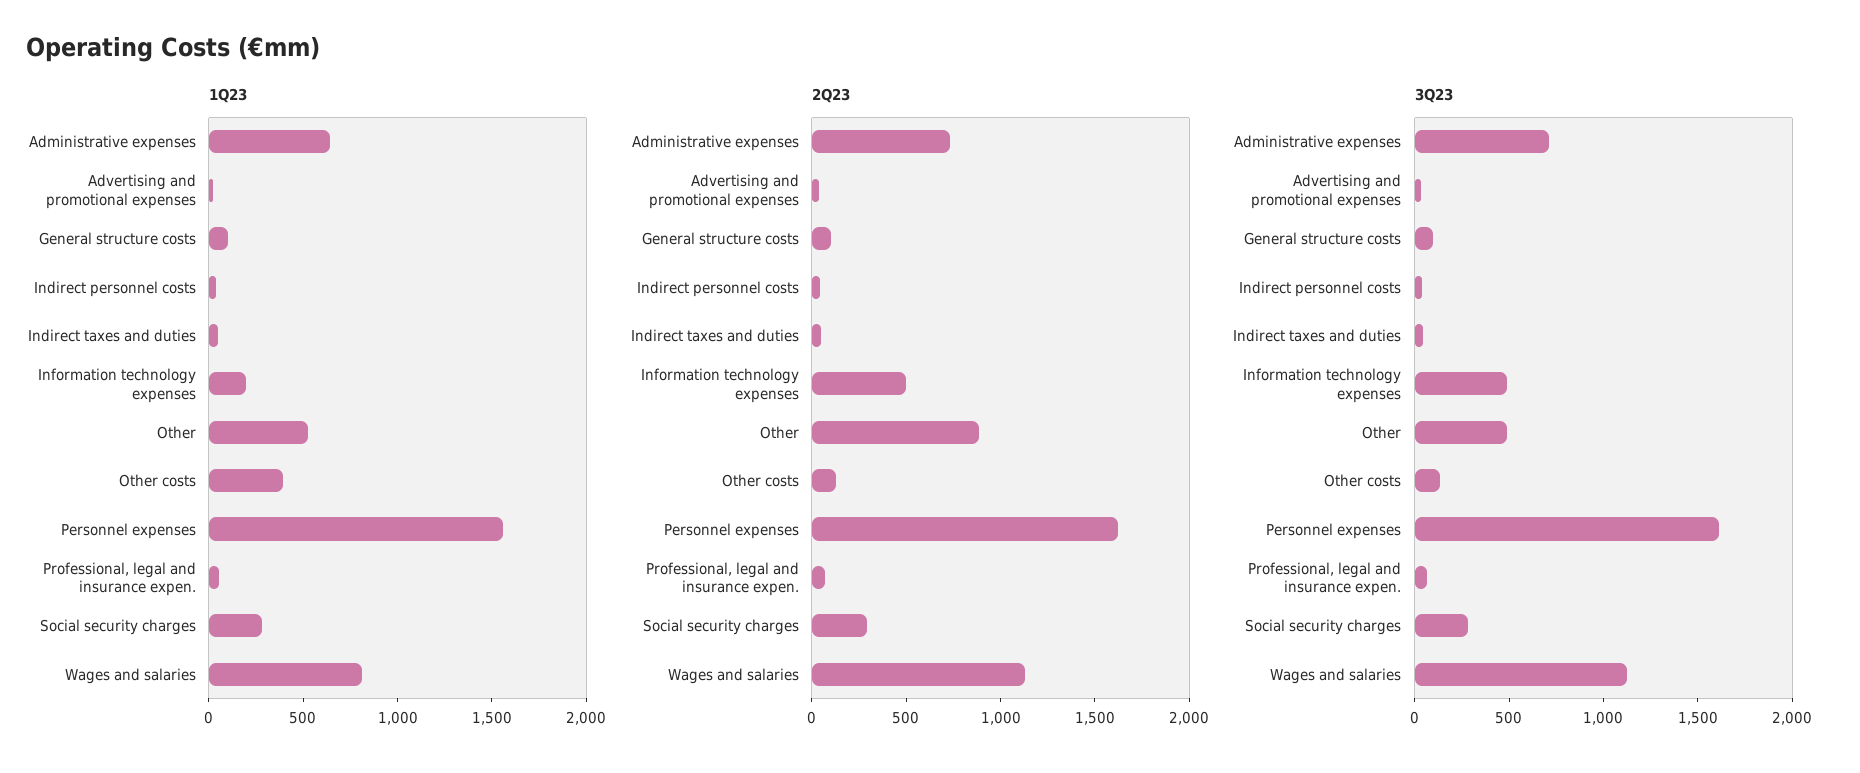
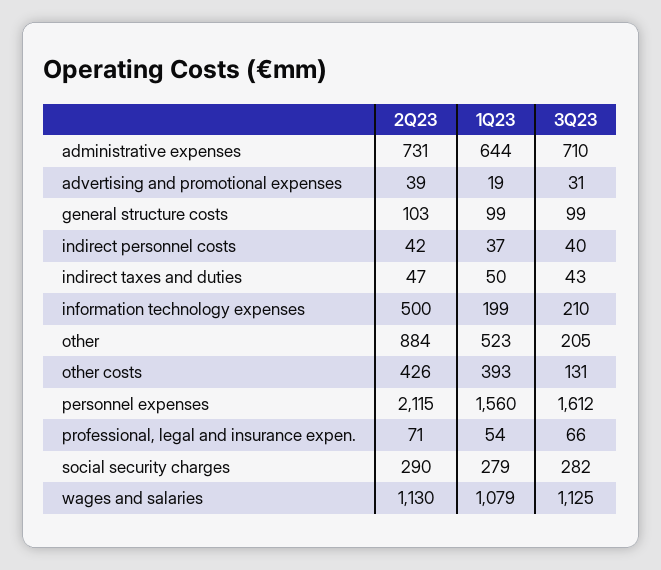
  {
    "1Q23": {
      "Administrative expenses": 644,
      "Advertising and promotional expenses": 19,
      "General structure costs": 99,
      "Indirect personnel costs": 37,
      "Indirect taxes and duties": 50,
      "Information technology expenses": 199,
      "Other": 523,
      "Other costs": 393,
      "Personnel expenses": 1560,
      "Professional, legal and insurance expen.": 54,
      "Social security charges": 279,
-     "Wages and salaries": 800
+     "Wages and salaries": 1079
    },
    "2Q23": {
      "Administrative expenses": 731,
      "Advertising and promotional expenses": 39,
      "General structure costs": 103,
      "Indirect personnel costs": 42,
      "Indirect taxes and duties": 47,
      "Information technology expenses": 500,
      "Other": 884,
-     "Other costs": 100,
+     "Other costs": 426,
-     "Personnel expenses": 1600,
+     "Personnel expenses": 2115,
      "Professional, legal and insurance expen.": 71,
      "Social security charges": 290,
      "Wages and salaries": 1130
    },
    "3Q23": {
      "Administrative expenses": 710,
      "Advertising and promotional expenses": 31,
      "General structure costs": 99,
      "Indirect personnel costs": 40,
      "Indirect taxes and duties": 43,
-     "Information technology expenses": 500,
+     "Information technology expenses": 210,
-     "Other": 500,
+     "Other": 205,
      "Other costs": 131,
      "Personnel expenses": 1612,
      "Professional, legal and insurance expen.": 66,
      "Social security charges": 282,
      "Wages and salaries": 1125
    }
  }

